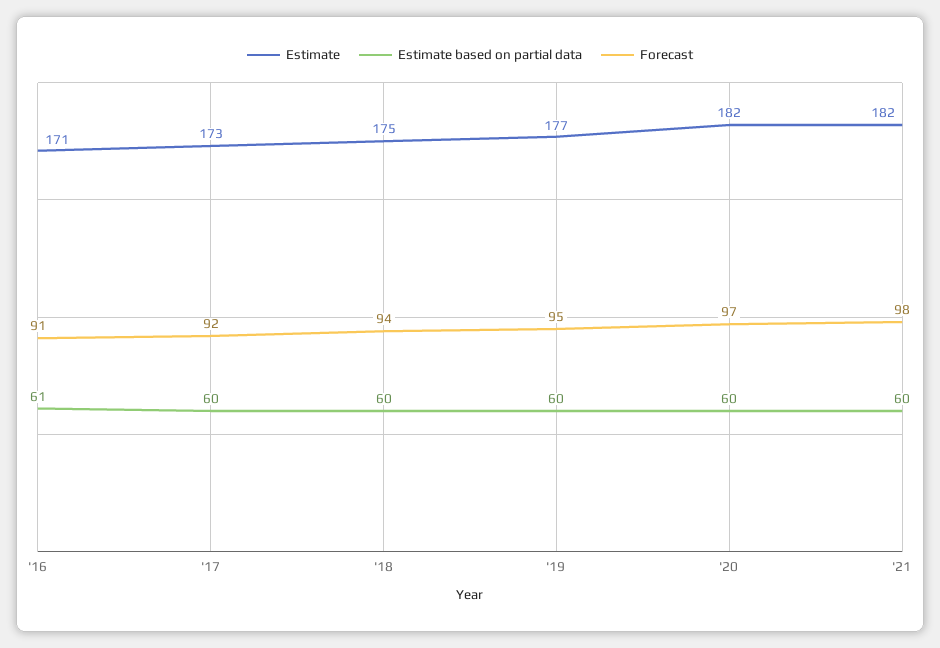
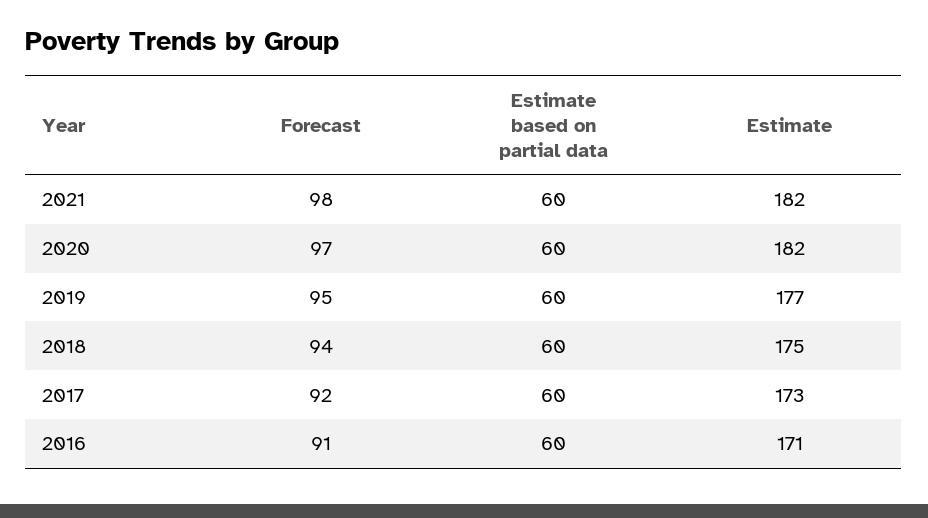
  {
    "Estimate": {
      "'16": 171,
      "'17": 173,
      "'18": 175,
      "'19": 177,
      "'20": 182,
      "'21": 182
    },
    "Estimate based on partial data": {
-     "'16": 61,
+     "'16": 60,
      "'17": 60,
      "'18": 60,
      "'19": 60,
      "'20": 60,
      "'21": 60
    },
    "Forecast": {
      "'16": 91,
      "'17": 92,
      "'18": 94,
      "'19": 95,
      "'20": 97,
      "'21": 98
    }
  }

